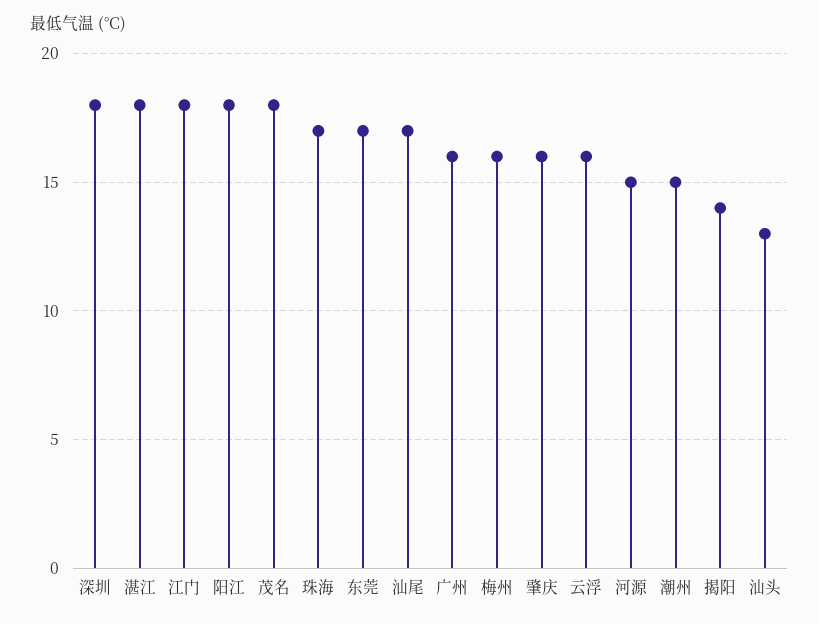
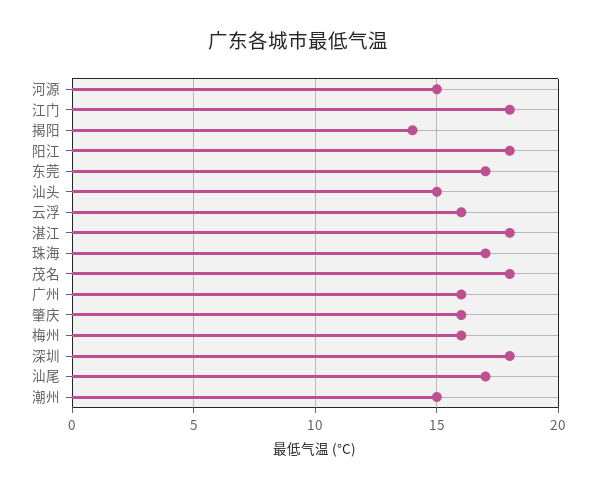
  {
    "深圳": 18,
    "湛江": 18,
    "江门": 18,
    "阳江": 18,
    "茂名": 18,
    "珠海": 17,
    "东莞": 17,
    "汕尾": 17,
    "广州": 16,
    "梅州": 16,
    "肇庆": 16,
    "云浮": 16,
    "河源": 15,
    "潮州": 15,
    "揭阳": 14,
-   "汕头": 13
+   "汕头": 15
  }

